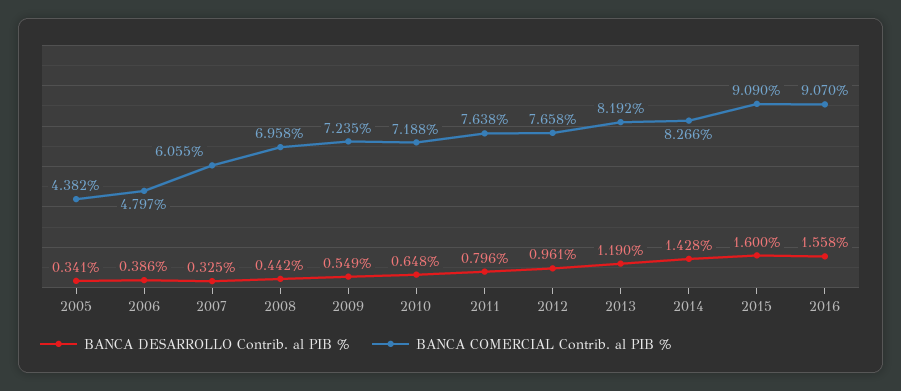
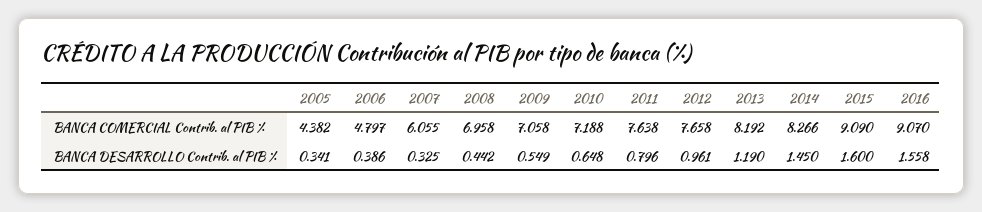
  {
    "BANCA DESARROLLO Contrib. al PIB %": {
      "2005": 0.341,
      "2006": 0.386,
      "2007": 0.325,
      "2008": 0.442,
      "2009": 0.549,
      "2010": 0.648,
      "2011": 0.796,
      "2012": 0.961,
      "2013": 1.19,
-     "2014": 1.428,
+     "2014": 1.45,
      "2015": 1.6,
      "2016": 1.558
    },
    "BANCA COMERCIAL Contrib. al PIB %": {
      "2005": 4.382,
      "2006": 4.797,
      "2007": 6.055,
      "2008": 6.958,
-     "2009": 7.235,
+     "2009": 7.058,
      "2010": 7.188,
      "2011": 7.638,
      "2012": 7.658,
      "2013": 8.192,
      "2014": 8.266,
      "2015": 9.09,
      "2016": 9.07
    }
  }

